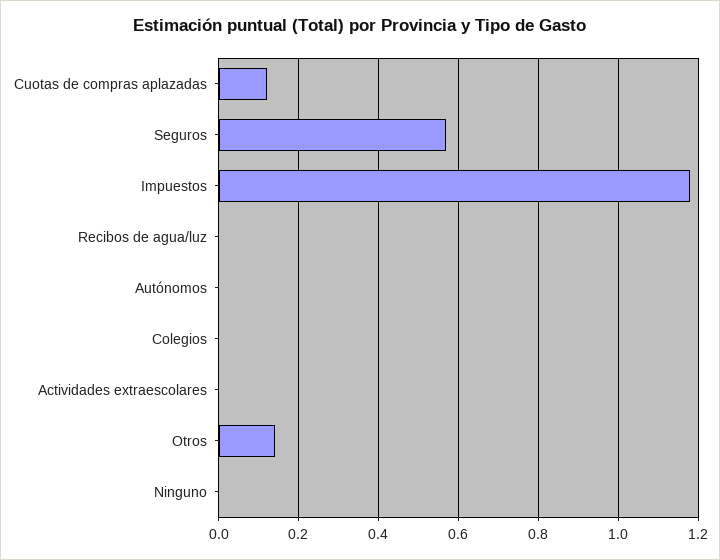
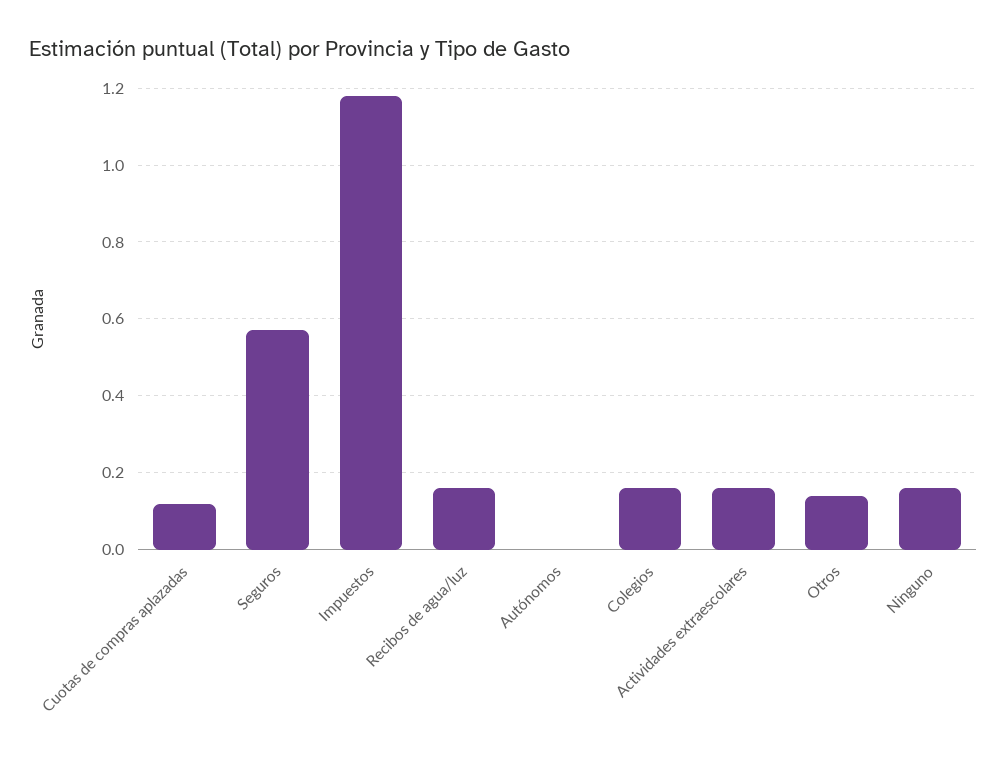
  {
    "Cuotas de compras aplazadas": 0.1,
    "Seguros": 0.55,
    "Impuestos": 1.2,
-   "Recibos de agua/luz": 0,
+   "Recibos de agua/luz": 0.15,
    "Autónomos": 0,
-   "Colegios": 0,
+   "Colegios": 0.15,
-   "Actividades extraescolares": 0,
+   "Actividades extraescolares": 0.15,
    "Otros": 0.15,
-   "Ninguno": 0
+   "Ninguno": 0.15
  }

